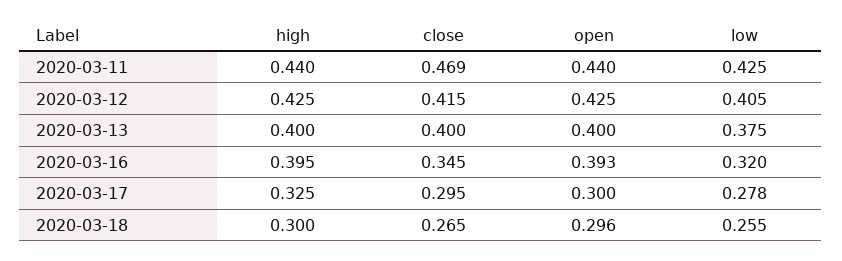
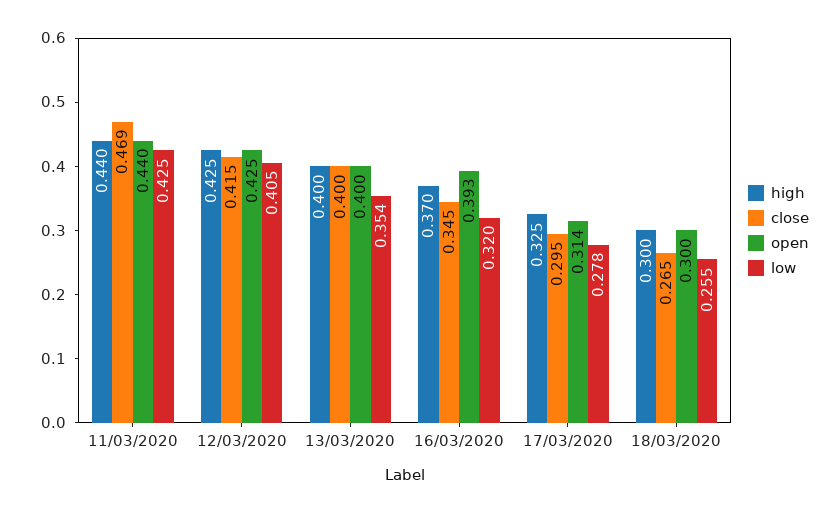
  {
    "high": {
      "2020-03-11": 0.44,
      "2020-03-12": 0.425,
      "2020-03-13": 0.4,
-     "2020-03-16": 0.395,
+     "2020-03-16": 0.37,
      "2020-03-17": 0.325,
      "2020-03-18": 0.3
    },
    "close": {
      "2020-03-11": 0.469,
      "2020-03-12": 0.415,
      "2020-03-13": 0.4,
      "2020-03-16": 0.345,
      "2020-03-17": 0.295,
      "2020-03-18": 0.265
    },
    "open": {
      "2020-03-11": 0.44,
      "2020-03-12": 0.425,
      "2020-03-13": 0.4,
      "2020-03-16": 0.393,
-     "2020-03-17": 0.3,
+     "2020-03-17": 0.314,
-     "2020-03-18": 0.296
+     "2020-03-18": 0.3
    },
    "low": {
      "2020-03-11": 0.425,
      "2020-03-12": 0.405,
-     "2020-03-13": 0.375,
+     "2020-03-13": 0.354,
      "2020-03-16": 0.32,
      "2020-03-17": 0.278,
      "2020-03-18": 0.255
    }
  }

